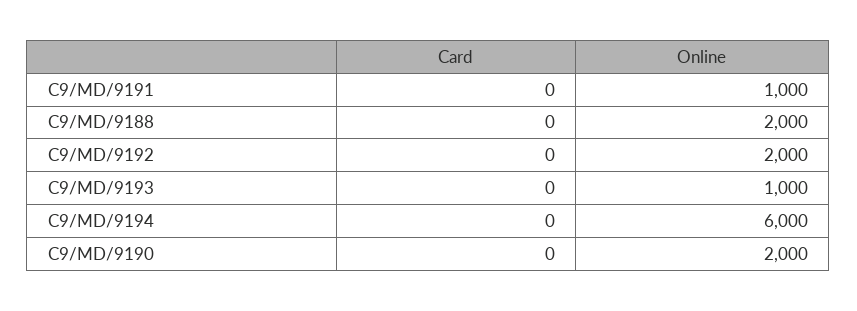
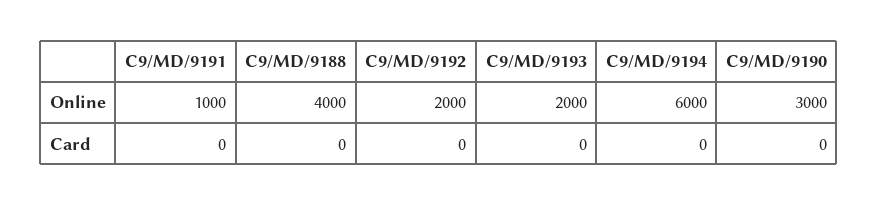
  {
    "Card": {
      "C9/MD/9191": 0,
      "C9/MD/9188": 0,
      "C9/MD/9192": 0,
      "C9/MD/9193": 0,
      "C9/MD/9194": 0,
      "C9/MD/9190": 0
    },
    "Online": {
      "C9/MD/9191": 1000,
-     "C9/MD/9188": 2000,
+     "C9/MD/9188": 4000,
      "C9/MD/9192": 2000,
-     "C9/MD/9193": 1000,
+     "C9/MD/9193": 2000,
      "C9/MD/9194": 6000,
-     "C9/MD/9190": 2000
+     "C9/MD/9190": 3000
    }
  }

